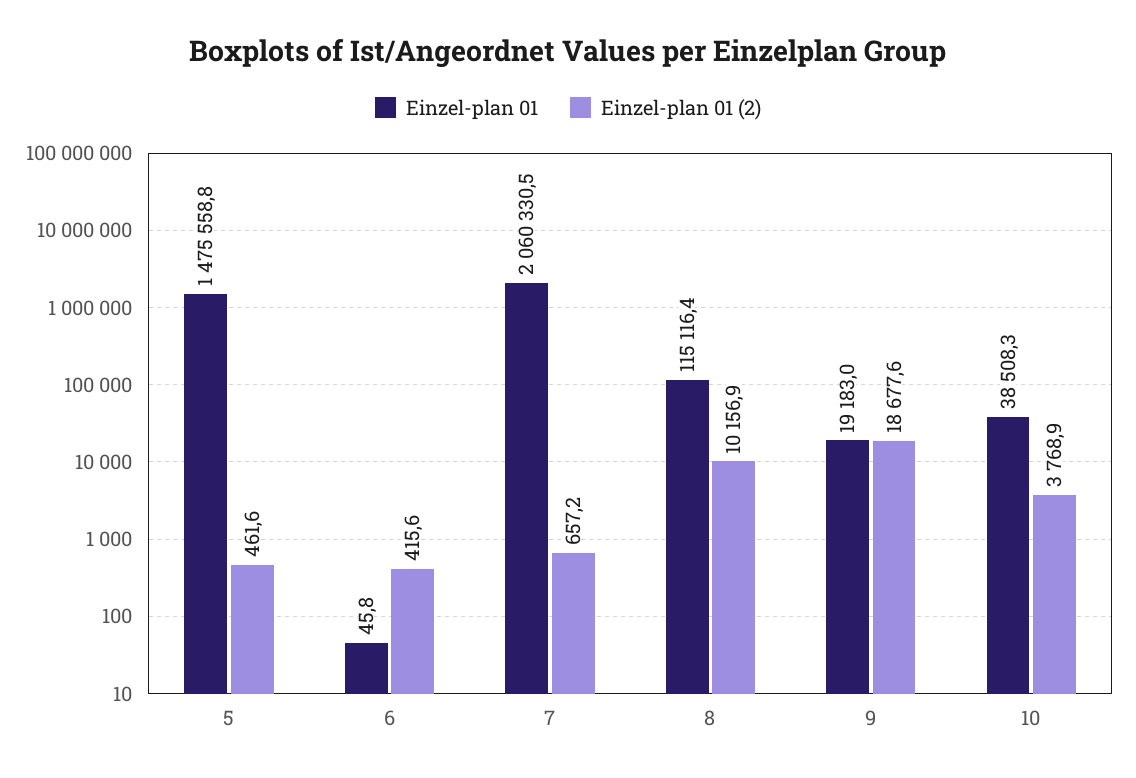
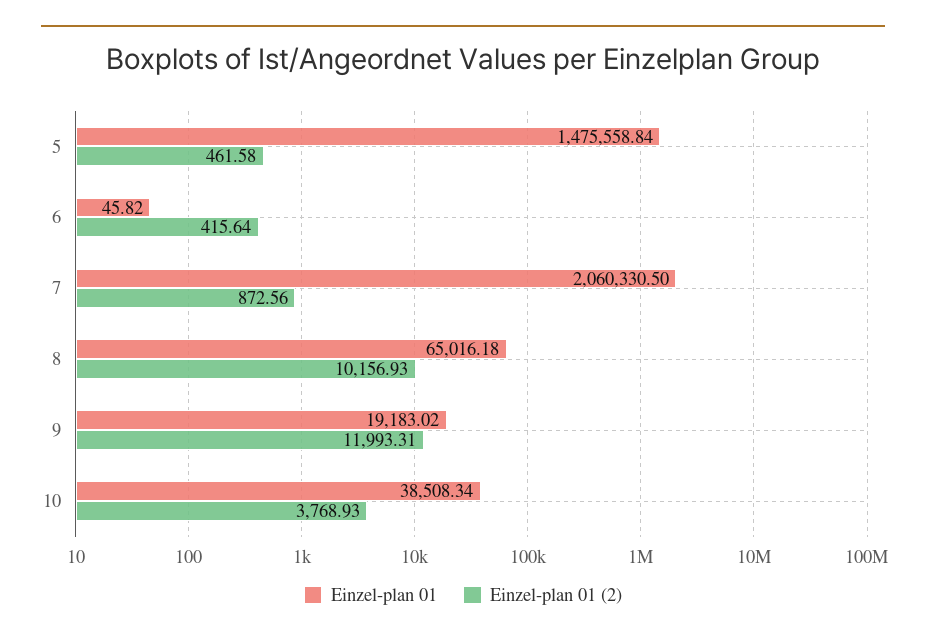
  {
    "Einzel-plan 01": {
      "5": 1475558.84,
      "6": 45.82,
      "7": 2060330.5,
-     "8": 115116.4,
+     "8": 65016.18,
      "9": 19183.02,
      "10": 38508.34
    },
    "Einzel-plan 01 (2)": {
      "5": 461.58,
      "6": 415.64,
-     "7": 657.2,
+     "7": 872.56,
      "8": 10156.93,
-     "9": 18677.6,
+     "9": 11993.31,
      "10": 3768.93
    }
  }

